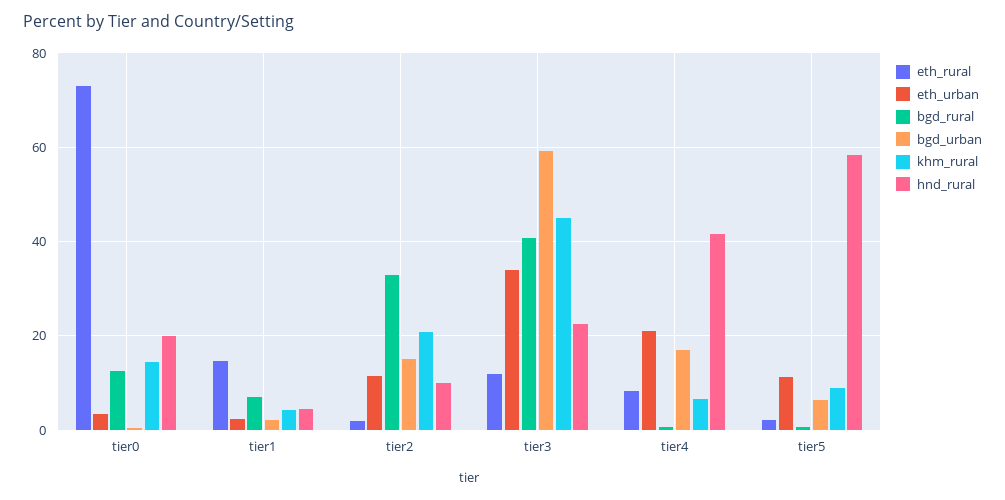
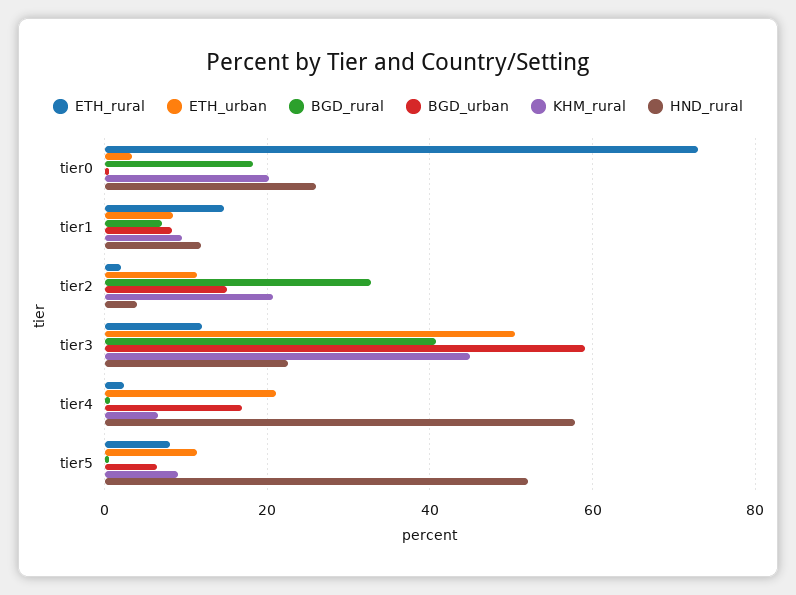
  {
    "eth_rural": {
      "tier0": 74,
      "tier1": 14,
      "tier2": 2,
      "tier3": 12,
-     "tier4": 8,
+     "tier4": 2,
-     "tier5": 2
+     "tier5": 8
    },
    "eth_urban": {
      "tier0": 4,
-     "tier1": 2,
+     "tier1": 8,
      "tier2": 12,
-     "tier3": 34,
+     "tier3": 50,
      "tier4": 22,
      "tier5": 12
    },
    "bgd_rural": {
-     "tier0": 12,
+     "tier0": 18,
      "tier1": 8,
      "tier2": 32,
      "tier3": 40,
      "tier4": 0,
      "tier5": 0
    },
    "bgd_urban": {
      "tier0": 0,
-     "tier1": 2,
+     "tier1": 8,
      "tier2": 16,
      "tier3": 60,
      "tier4": 16,
      "tier5": 6
    },
    "khm_rural": {
-     "tier0": 14,
+     "tier0": 20,
-     "tier1": 4,
+     "tier1": 10,
      "tier2": 20,
      "tier3": 44,
      "tier4": 6,
      "tier5": 10
    },
    "hnd_rural": {
-     "tier0": 20,
+     "tier0": 26,
-     "tier1": 4,
+     "tier1": 12,
-     "tier2": 10,
+     "tier2": 4,
      "tier3": 22,
-     "tier4": 42,
+     "tier4": 58,
-     "tier5": 58
+     "tier5": 52
    }
  }

